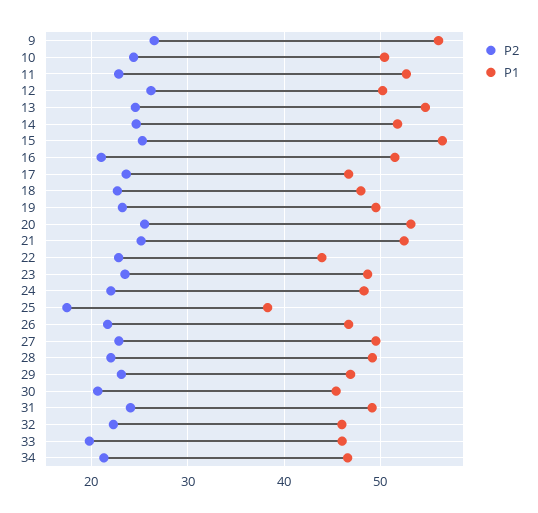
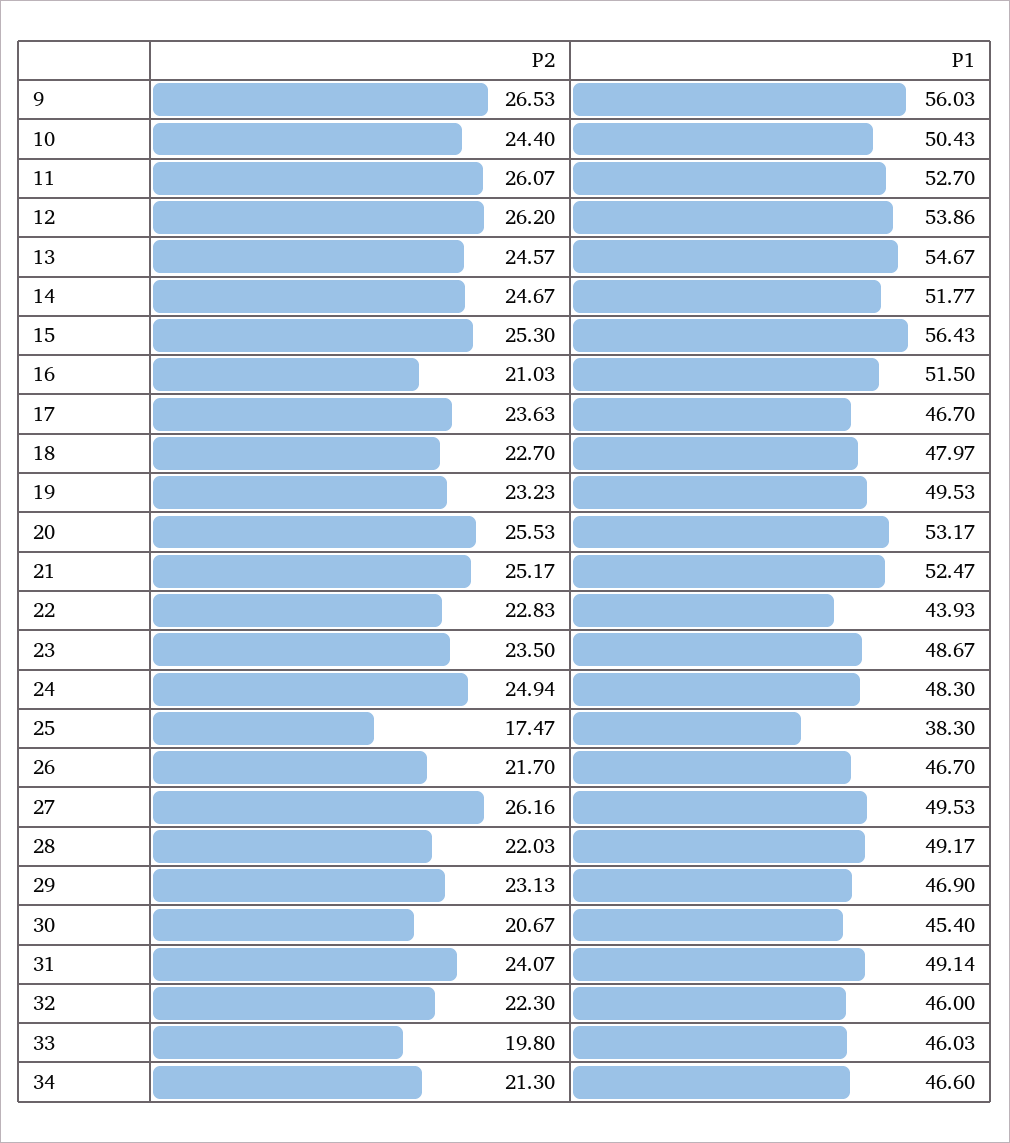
  {
    "P2": {
      "9": 26.53,
      "10": 24.4,
-     "11": 23,
+     "11": 26.07,
      "12": 26.2,
      "13": 24.57,
      "14": 24.67,
      "15": 25.3,
      "16": 21.03,
      "17": 23.63,
      "18": 22.7,
      "19": 23.23,
      "20": 25.53,
      "21": 25.17,
      "22": 22.83,
      "23": 23.5,
-     "24": 22,
+     "24": 24.94,
      "25": 17.47,
      "26": 21.7,
-     "27": 23,
+     "27": 26.16,
      "28": 22.03,
      "29": 23.13,
      "30": 20.67,
      "31": 24.07,
      "32": 22.3,
      "33": 19.8,
      "34": 21.3
    },
    "P1": {
      "9": 56.03,
      "10": 50.43,
      "11": 52.7,
-     "12": 50,
+     "12": 53.86,
      "13": 54.67,
      "14": 51.77,
      "15": 56.43,
      "16": 51.5,
      "17": 46.7,
      "18": 47.97,
      "19": 49.53,
      "20": 53.17,
      "21": 52.47,
      "22": 43.93,
      "23": 48.67,
      "24": 48.3,
      "25": 38.3,
      "26": 46.7,
      "27": 49.53,
      "28": 49.17,
      "29": 46.9,
      "30": 45.4,
      "31": 49.14,
      "32": 46,
      "33": 46.03,
      "34": 46.6
    }
  }

